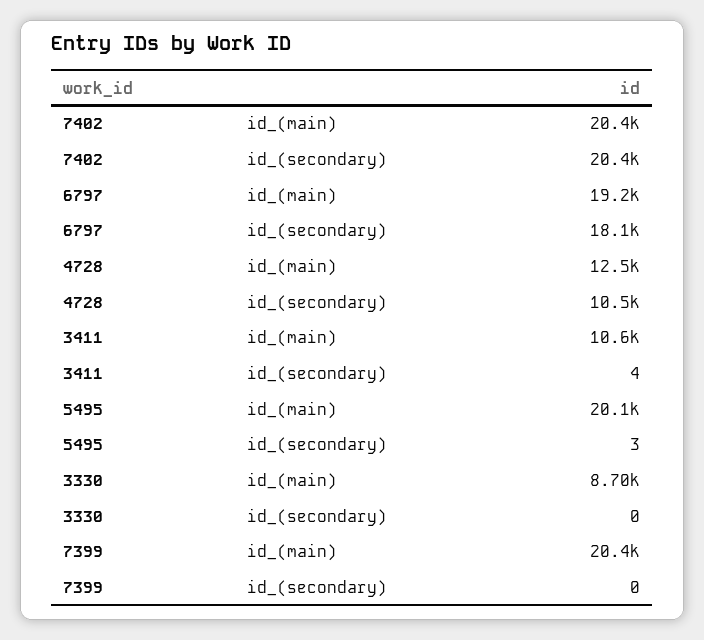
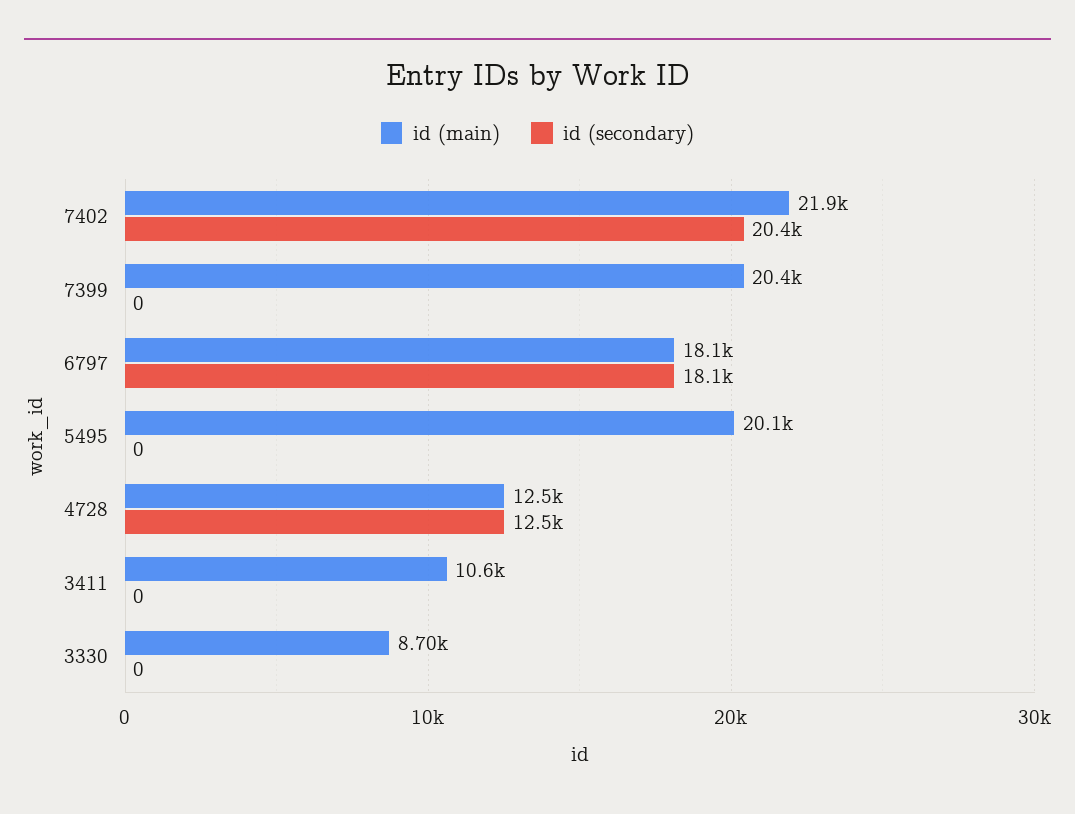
  {
    "id_(main)": {
-     "7402": 20400,
+     "7402": 21900,
-     "6797": 19200,
+     "6797": 18100,
      "4728": 12500,
      "3411": 10600,
      "5495": 20100,
      "3330": 8700,
      "7399": 20400
    },
    "id_(secondary)": {
      "7402": 20400,
      "6797": 18100,
-     "4728": 10500,
+     "4728": 12500,
-     "3411": 4,
+     "3411": 0,
-     "5495": 3,
+     "5495": 0,
      "3330": 0,
      "7399": 0
    }
  }

